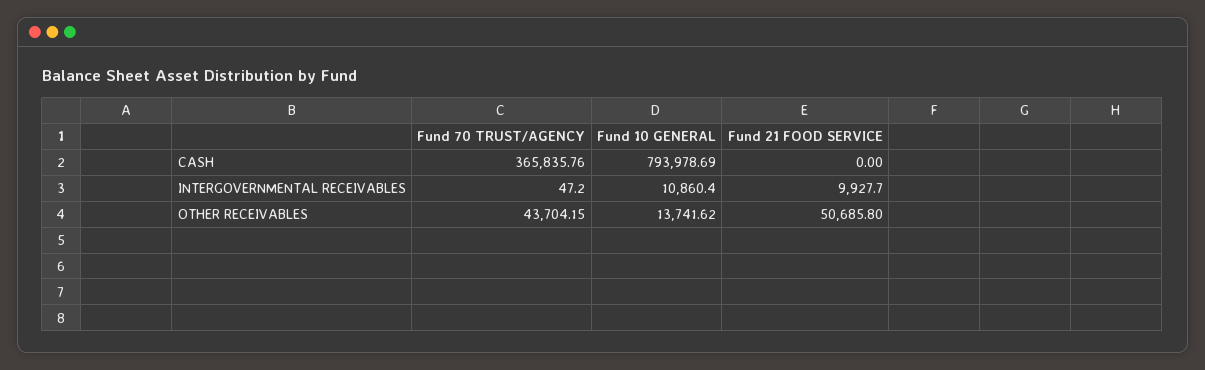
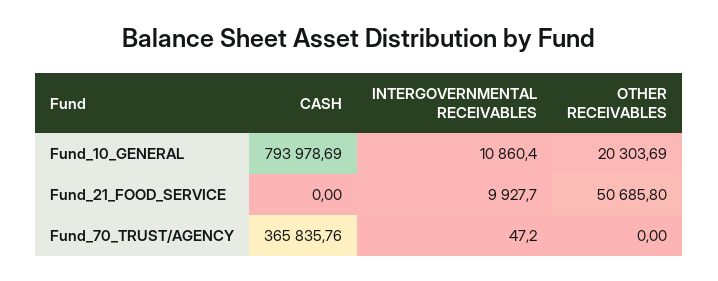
  {
    "Fund 70 TRUST/AGENCY": {
      "CASH": 365835.76,
      "INTERGOVERNMENTAL RECEIVABLES": 47.2,
-     "OTHER RECEIVABLES": 43704.15
+     "OTHER RECEIVABLES": 0
    },
    "Fund 10 GENERAL": {
      "CASH": 793978.69,
      "INTERGOVERNMENTAL RECEIVABLES": 10860.4,
-     "OTHER RECEIVABLES": 13741.62
+     "OTHER RECEIVABLES": 20303.69
    },
    "Fund 21 FOOD SERVICE": {
      "CASH": 0,
      "INTERGOVERNMENTAL RECEIVABLES": 9927.7,
      "OTHER RECEIVABLES": 50685.8
    }
  }

